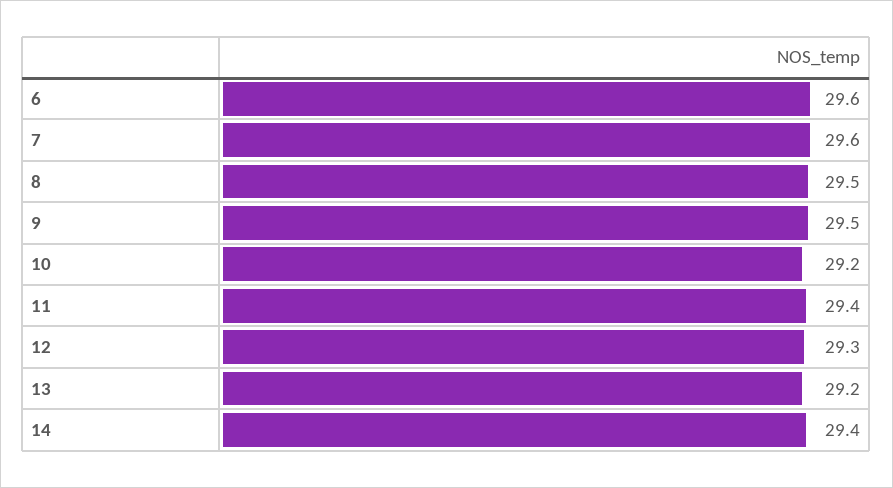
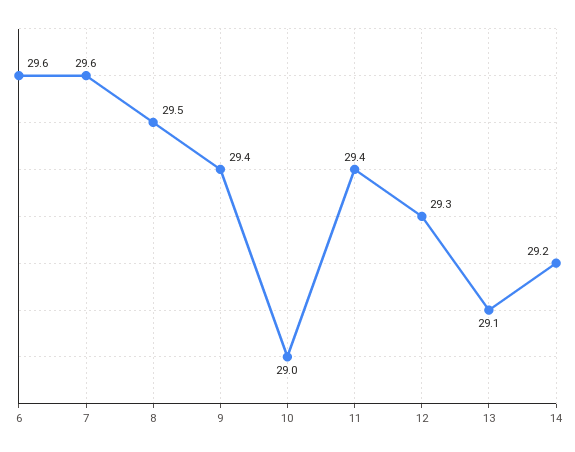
  {
    "6": 29.6,
    "7": 29.6,
    "8": 29.5,
-   "9": 29.5,
+   "9": 29.4,
-   "10": 29.2,
+   "10": 29,
    "11": 29.4,
    "12": 29.3,
-   "13": 29.2,
+   "13": 29.1,
-   "14": 29.4
+   "14": 29.2
  }

